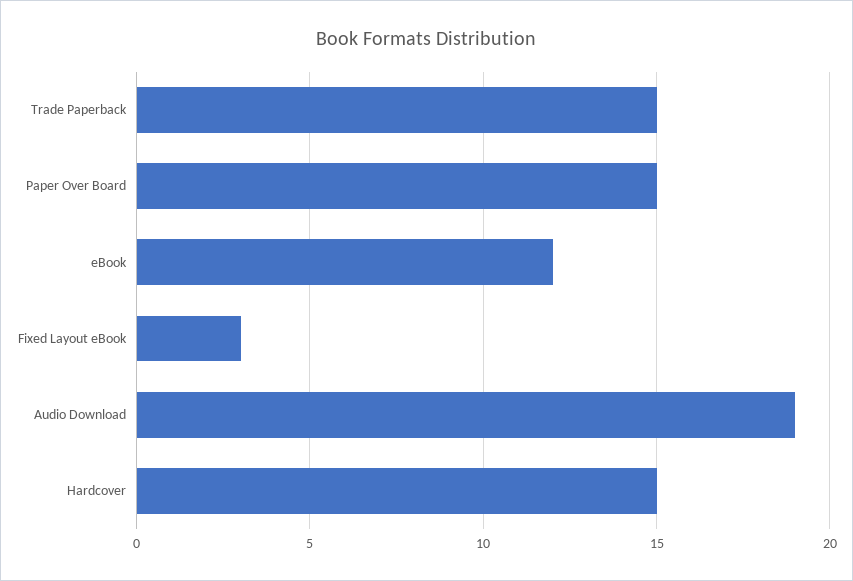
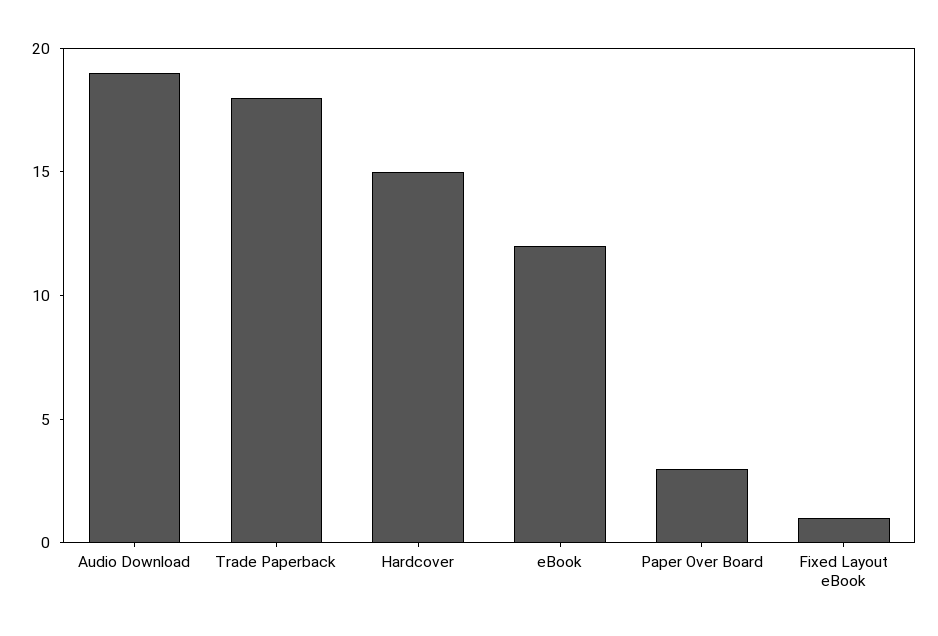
  {
-   "Trade Paperback": 15,
+   "Trade Paperback": 18,
-   "Paper Over Board": 15,
+   "Paper Over Board": 3,
    "eBook": 12,
-   "Fixed Layout eBook": 3,
+   "Fixed Layout eBook": 1,
    "Audio Download": 19,
    "Hardcover": 15
  }

